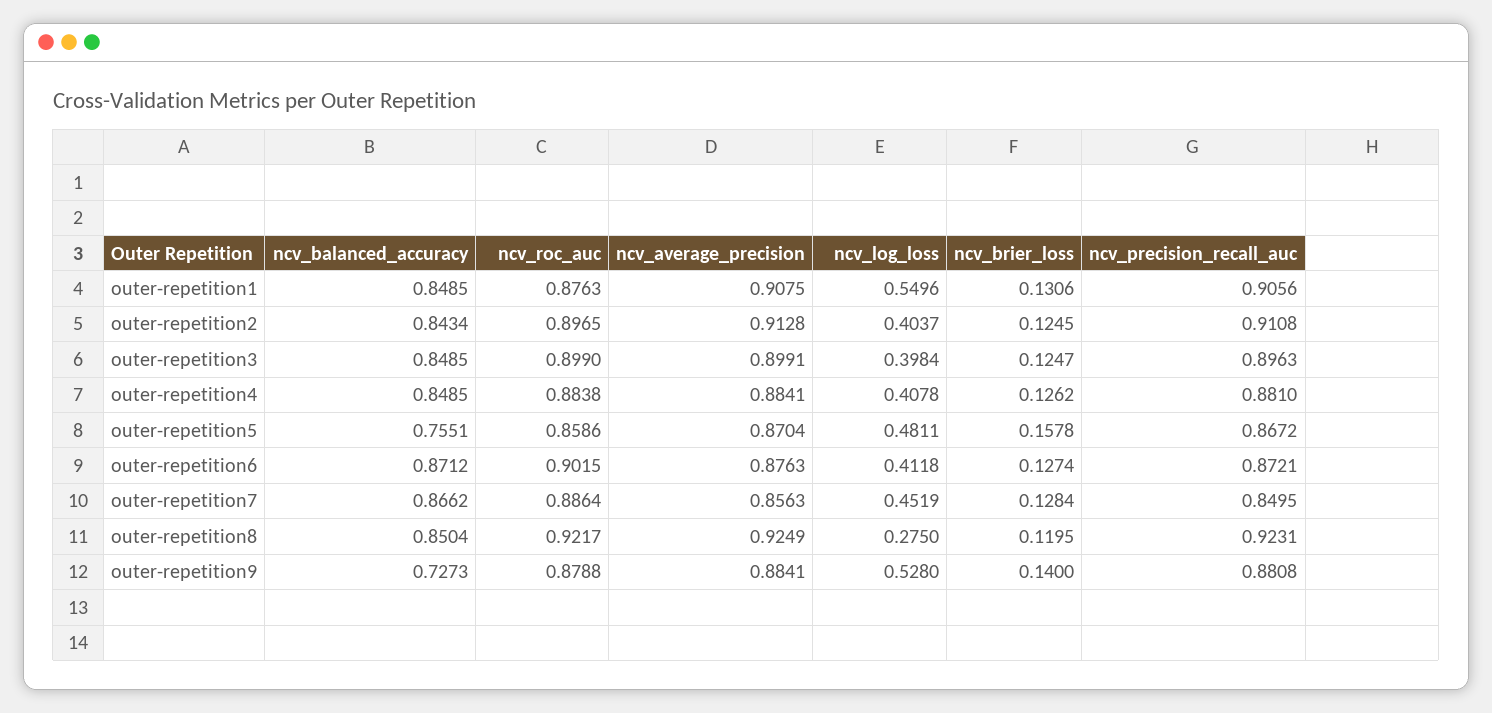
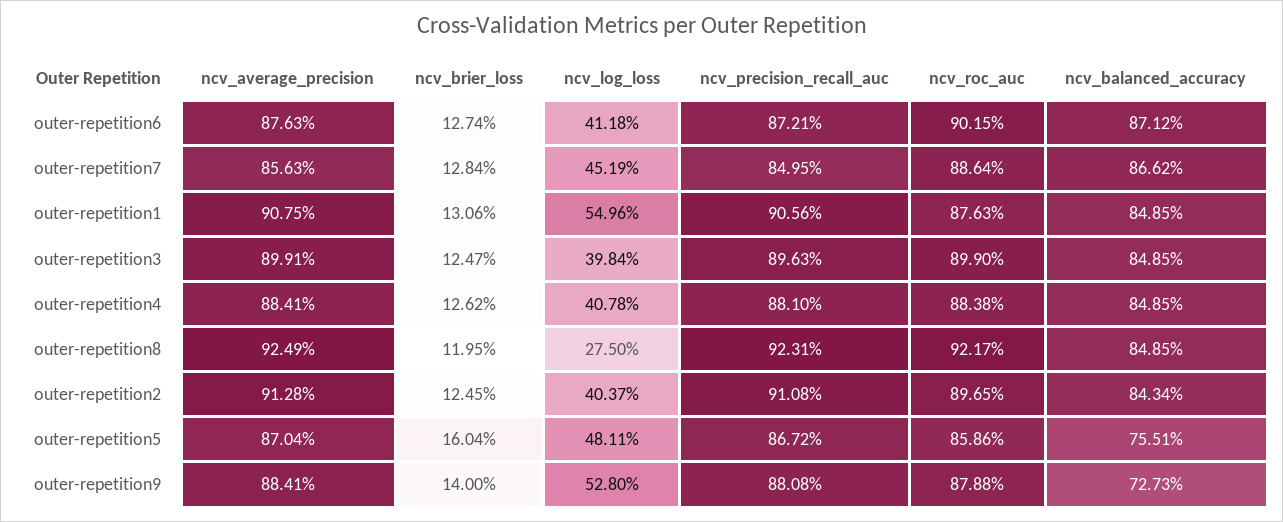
  {
    "ncv_balanced_accuracy": {
      "outer-repetition1": 0.8485,
      "outer-repetition2": 0.8434,
      "outer-repetition3": 0.8485,
      "outer-repetition4": 0.8485,
      "outer-repetition5": 0.7551,
      "outer-repetition6": 0.8712,
      "outer-repetition7": 0.8662,
-     "outer-repetition8": 0.8504,
+     "outer-repetition8": 0.8485,
      "outer-repetition9": 0.7273
    },
    "ncv_roc_auc": {
      "outer-repetition1": 0.8763,
      "outer-repetition2": 0.8965,
      "outer-repetition3": 0.899,
      "outer-repetition4": 0.8838,
      "outer-repetition5": 0.8586,
      "outer-repetition6": 0.9015,
      "outer-repetition7": 0.8864,
      "outer-repetition8": 0.9217,
      "outer-repetition9": 0.8788
    },
    "ncv_average_precision": {
      "outer-repetition1": 0.9075,
      "outer-repetition2": 0.9128,
      "outer-repetition3": 0.8991,
      "outer-repetition4": 0.8841,
      "outer-repetition5": 0.8704,
      "outer-repetition6": 0.8763,
      "outer-repetition7": 0.8563,
      "outer-repetition8": 0.9249,
      "outer-repetition9": 0.8841
    },
    "ncv_log_loss": {
      "outer-repetition1": 0.5496,
      "outer-repetition2": 0.4037,
      "outer-repetition3": 0.3984,
      "outer-repetition4": 0.4078,
      "outer-repetition5": 0.4811,
      "outer-repetition6": 0.4118,
      "outer-repetition7": 0.4519,
      "outer-repetition8": 0.275,
      "outer-repetition9": 0.528
    },
    "ncv_brier_loss": {
      "outer-repetition1": 0.1306,
      "outer-repetition2": 0.1245,
      "outer-repetition3": 0.1247,
      "outer-repetition4": 0.1262,
-     "outer-repetition5": 0.1578,
+     "outer-repetition5": 0.1604,
      "outer-repetition6": 0.1274,
      "outer-repetition7": 0.1284,
      "outer-repetition8": 0.1195,
      "outer-repetition9": 0.14
    },
    "ncv_precision_recall_auc": {
      "outer-repetition1": 0.9056,
      "outer-repetition2": 0.9108,
      "outer-repetition3": 0.8963,
      "outer-repetition4": 0.881,
      "outer-repetition5": 0.8672,
      "outer-repetition6": 0.8721,
      "outer-repetition7": 0.8495,
      "outer-repetition8": 0.9231,
      "outer-repetition9": 0.8808
    }
  }

